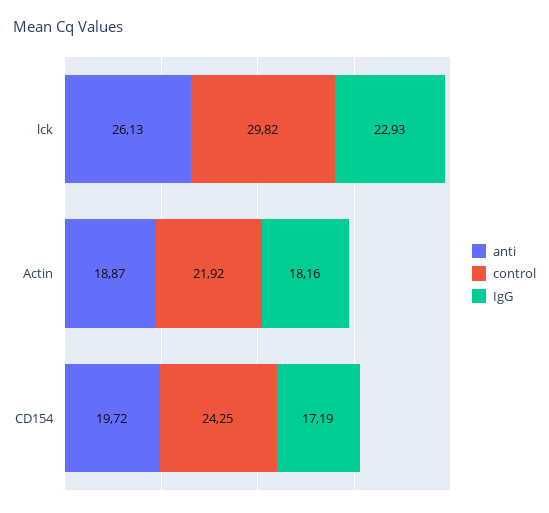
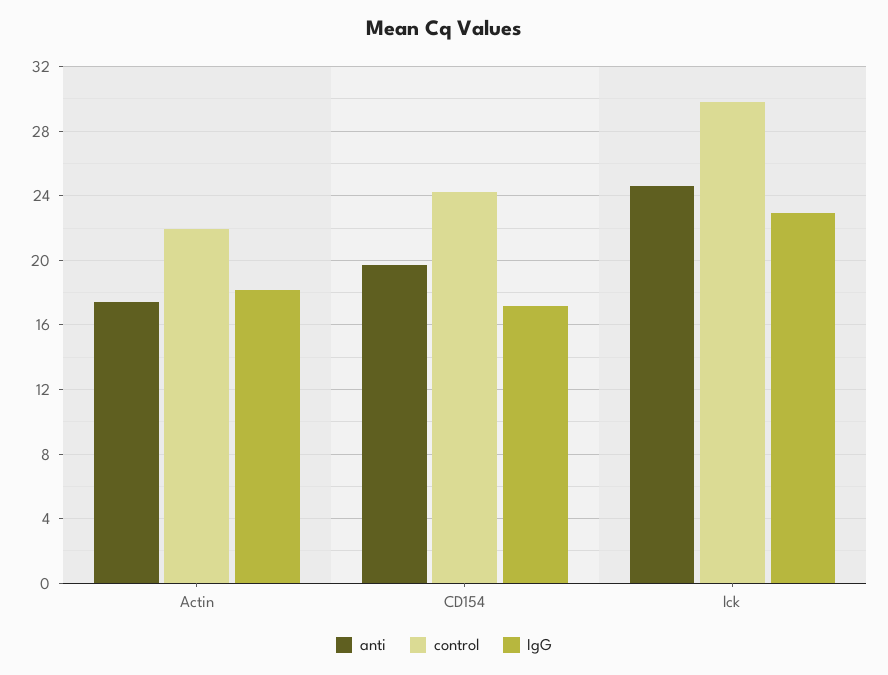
  {
    "anti": {
-     "lck": 26.13,
+     "lck": 24.5,
-     "Actin": 18.87,
+     "Actin": 17.5,
      "CD154": 19.72
    },
    "control": {
      "lck": 29.82,
      "Actin": 21.92,
      "CD154": 24.25
    },
    "IgG": {
      "lck": 22.93,
      "Actin": 18.16,
      "CD154": 17.19
    }
  }

